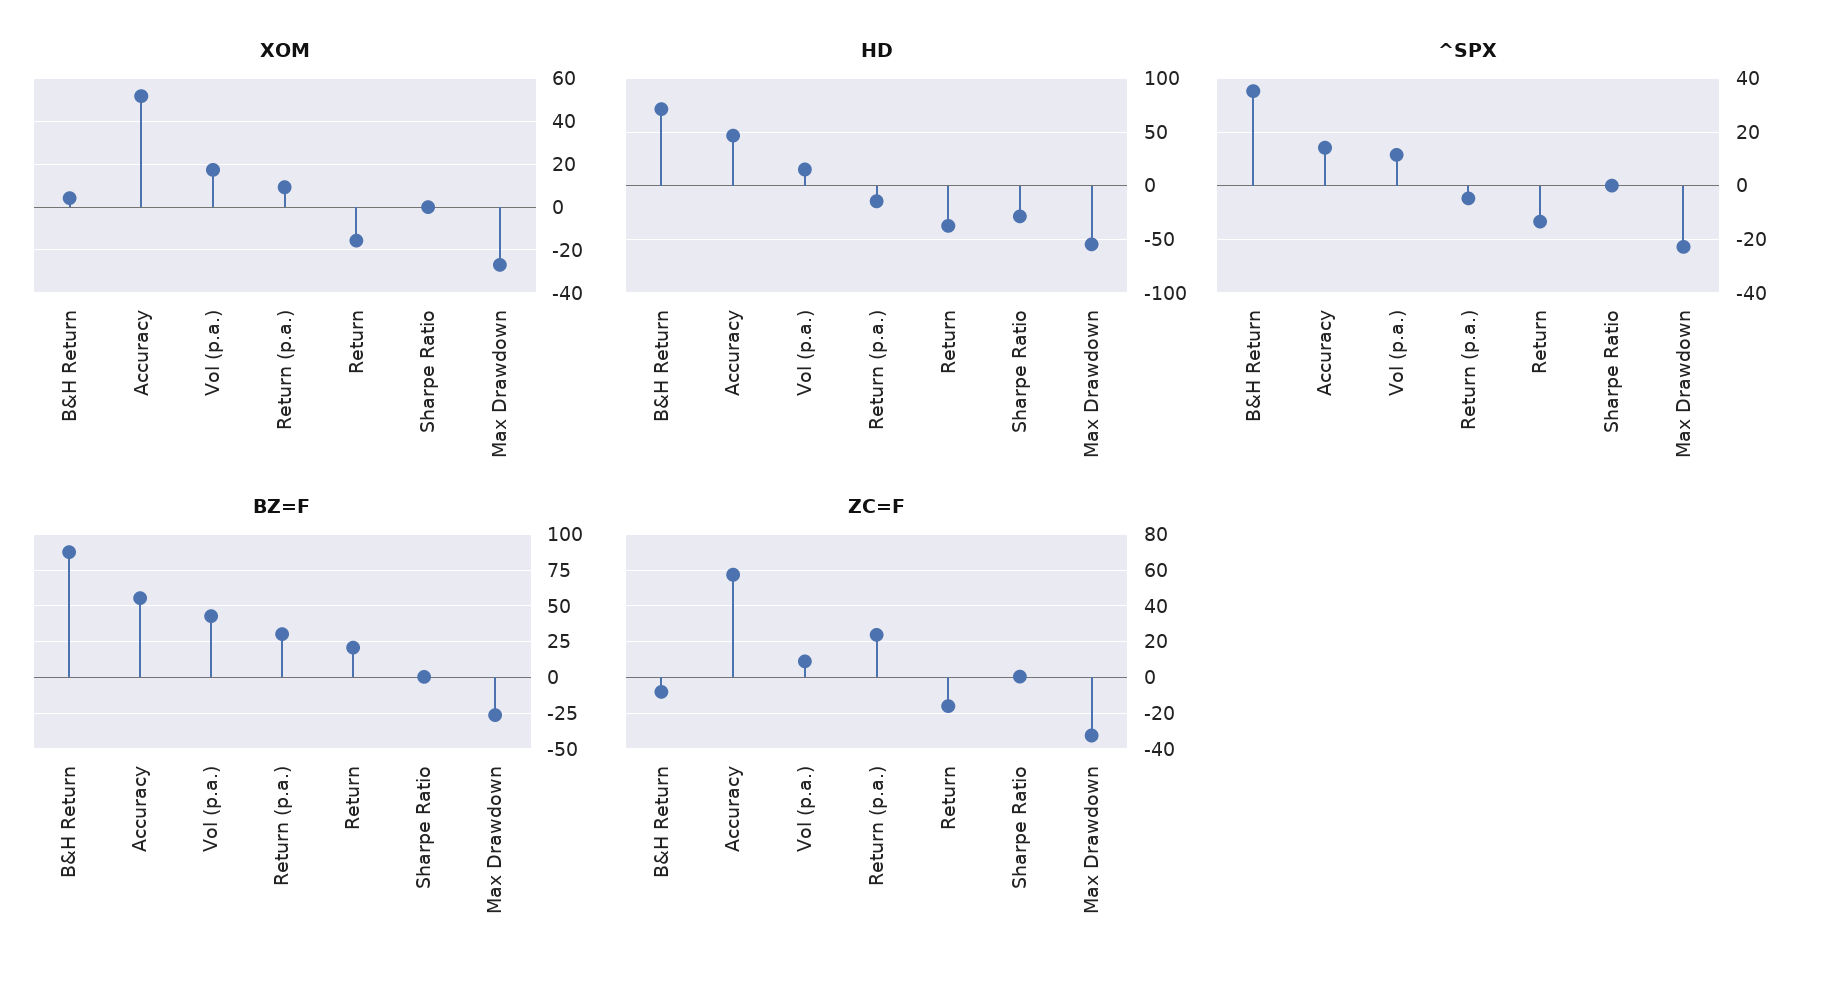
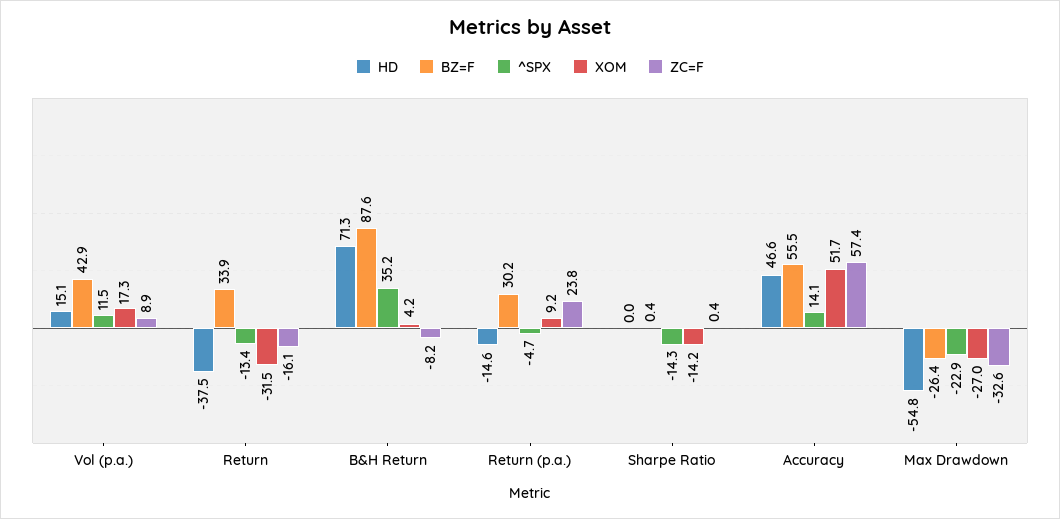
  {
    "XOM": {
      "B&H Return": 4.2,
      "Accuracy": 51.7,
      "Vol (p.a.)": 17.3,
      "Return (p.a.)": 9.2,
-     "Return": -15,
+     "Return": -31.5,
-     "Sharpe Ratio": 0,
+     "Sharpe Ratio": -14.2,
      "Max Drawdown": -27
    },
    "HD": {
      "B&H Return": 71.3,
      "Accuracy": 46.6,
      "Vol (p.a.)": 15.1,
      "Return (p.a.)": -14.6,
      "Return": -37.5,
-     "Sharpe Ratio": -30,
+     "Sharpe Ratio": 0,
      "Max Drawdown": -54.8
    },
    "^SPX": {
      "B&H Return": 35.2,
      "Accuracy": 14.1,
      "Vol (p.a.)": 11.5,
      "Return (p.a.)": -4.7,
      "Return": -13.4,
-     "Sharpe Ratio": 0,
+     "Sharpe Ratio": -14.3,
      "Max Drawdown": -22.9
    },
    "BZ=F": {
      "B&H Return": 87.6,
      "Accuracy": 55.5,
      "Vol (p.a.)": 42.9,
      "Return (p.a.)": 30.2,
-     "Return": 20,
+     "Return": 33.9,
      "Sharpe Ratio": 0.4,
      "Max Drawdown": -26.4
    },
    "ZC=F": {
      "B&H Return": -8.2,
      "Accuracy": 57.4,
      "Vol (p.a.)": 8.9,
      "Return (p.a.)": 23.8,
      "Return": -16.1,
      "Sharpe Ratio": 0.4,
      "Max Drawdown": -32.6
    }
  }

